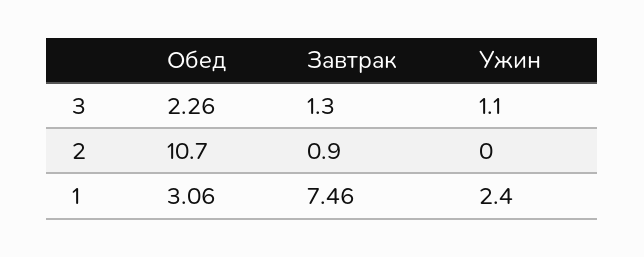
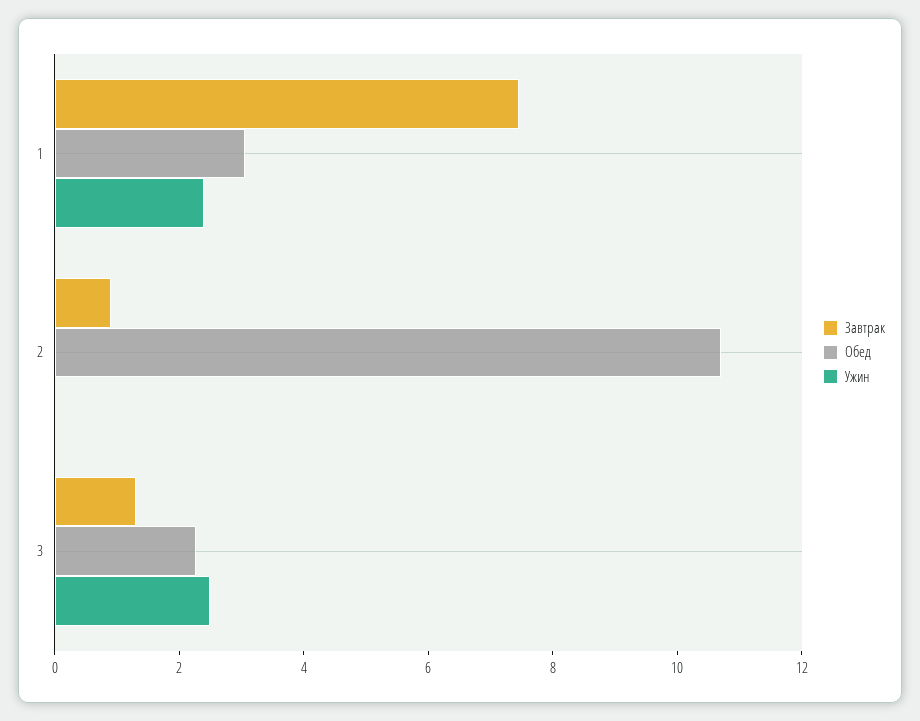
  {
    "Обед": {
      "3": 2.26,
      "2": 10.7,
      "1": 3.06
    },
    "Завтрак": {
      "3": 1.3,
      "2": 0.9,
      "1": 7.46
    },
    "Ужин": {
-     "3": 1.1,
+     "3": 2.5,
      "2": 0,
      "1": 2.4
    }
  }

